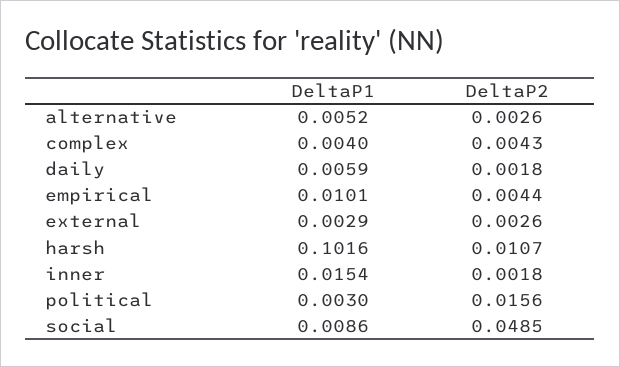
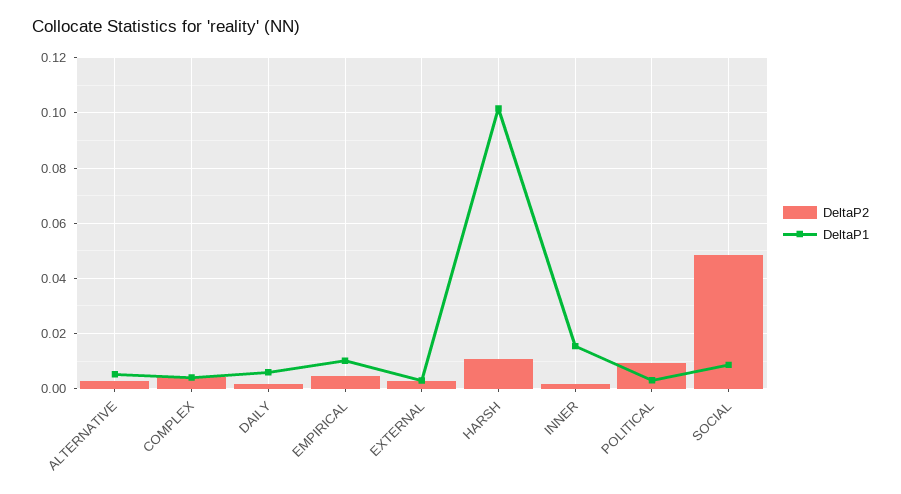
  {
    "DeltaP1": {
      "alternative": 0.0052,
      "complex": 0.004,
      "daily": 0.0059,
      "empirical": 0.0101,
      "external": 0.0029,
      "harsh": 0.1016,
      "inner": 0.0154,
      "political": 0.003,
      "social": 0.0086
    },
    "DeltaP2": {
      "alternative": 0.0026,
      "complex": 0.0043,
      "daily": 0.0018,
      "empirical": 0.0044,
      "external": 0.0026,
      "harsh": 0.0107,
      "inner": 0.0018,
-     "political": 0.0156,
+     "political": 0.01,
      "social": 0.0485
    }
  }

